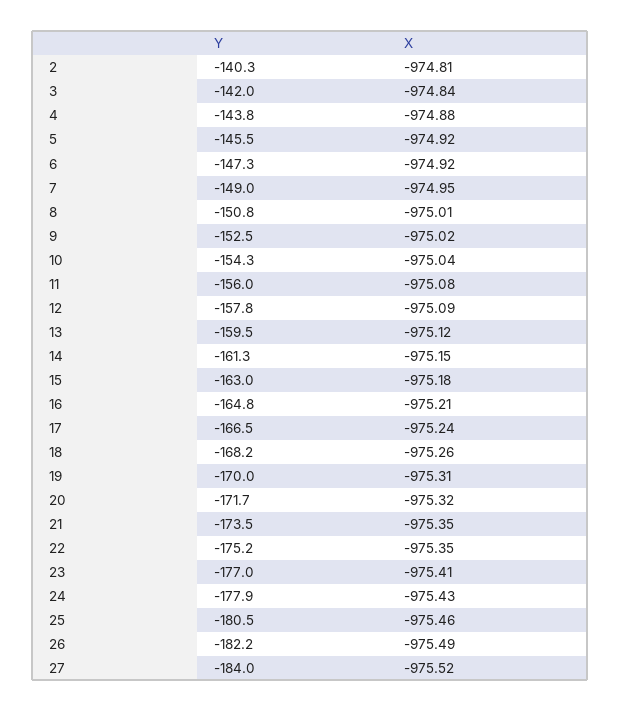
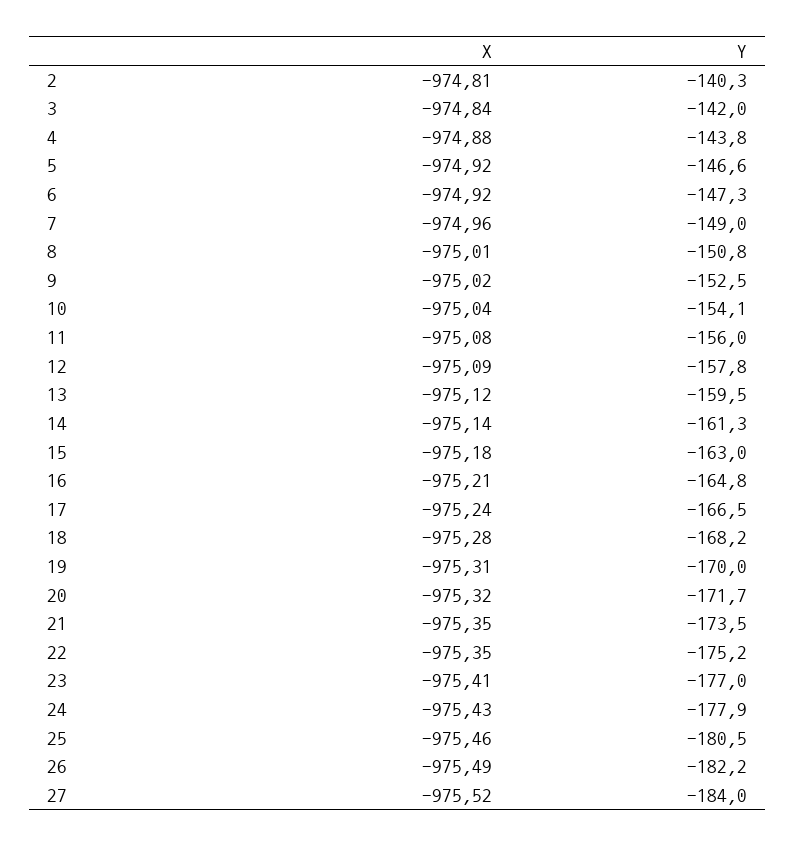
  {
    "Y": {
      "2": -140.3,
      "3": -142,
      "4": -143.8,
-     "5": -145.5,
+     "5": -146.6,
      "6": -147.3,
      "7": -149,
      "8": -150.8,
      "9": -152.5,
-     "10": -154.3,
+     "10": -154.1,
      "11": -156,
      "12": -157.8,
      "13": -159.5,
      "14": -161.3,
      "15": -163,
      "16": -164.8,
      "17": -166.5,
      "18": -168.2,
      "19": -170,
      "20": -171.7,
      "21": -173.5,
      "22": -175.2,
      "23": -177,
      "24": -177.9,
      "25": -180.5,
      "26": -182.2,
      "27": -184
    },
    "X": {
      "2": -974.81,
      "3": -974.84,
      "4": -974.88,
      "5": -974.92,
      "6": -974.92,
-     "7": -974.95,
+     "7": -974.96,
      "8": -975.01,
      "9": -975.02,
      "10": -975.04,
      "11": -975.08,
      "12": -975.09,
      "13": -975.12,
-     "14": -975.15,
+     "14": -975.14,
      "15": -975.18,
      "16": -975.21,
      "17": -975.24,
-     "18": -975.26,
+     "18": -975.28,
      "19": -975.31,
      "20": -975.32,
      "21": -975.35,
      "22": -975.35,
      "23": -975.41,
      "24": -975.43,
      "25": -975.46,
      "26": -975.49,
      "27": -975.52
    }
  }

